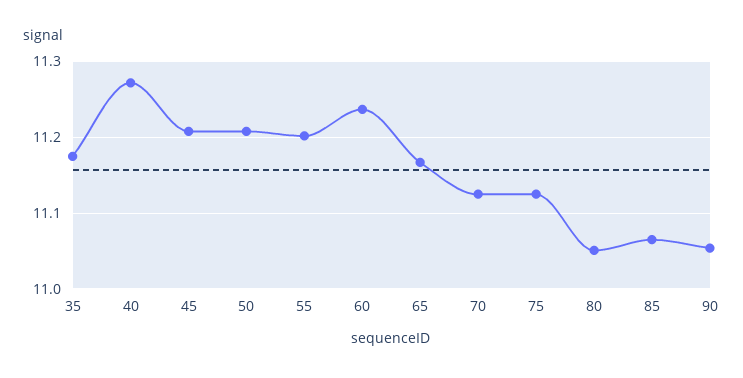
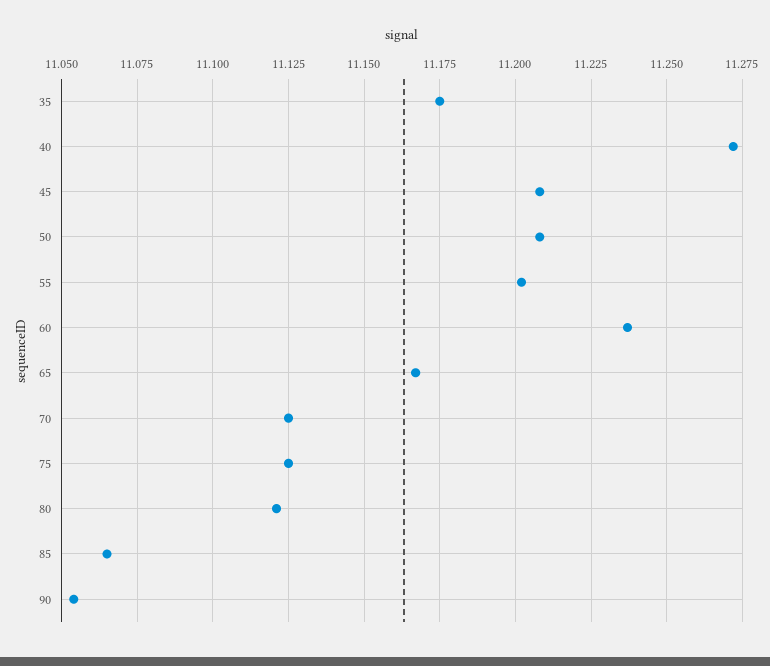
  {
    "35": 11.175,
    "40": 11.27,
    "45": 11.21,
    "50": 11.21,
    "55": 11.2,
    "60": 11.235,
    "65": 11.165,
    "70": 11.125,
    "75": 11.125,
-   "80": 11.05,
+   "80": 11.12,
    "85": 11.065,
    "90": 11.055
  }

